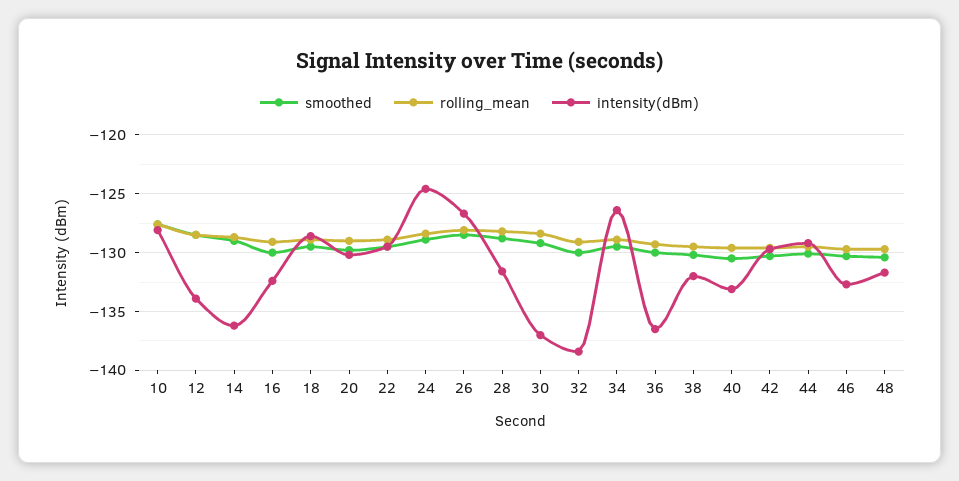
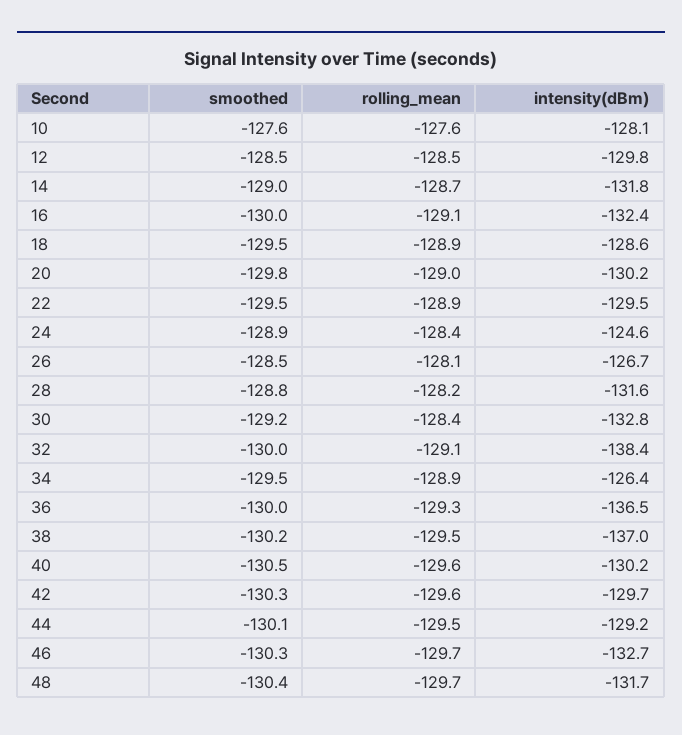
  {
    "smoothed": {
      "10": -127.6,
      "12": -128.5,
      "14": -129,
      "16": -130,
      "18": -129.5,
      "20": -129.8,
      "22": -129.5,
      "24": -128.9,
      "26": -128.5,
      "28": -128.8,
      "30": -129.2,
      "32": -130,
      "34": -129.5,
      "36": -130,
      "38": -130.2,
      "40": -130.5,
      "42": -130.3,
      "44": -130.1,
      "46": -130.3,
      "48": -130.4
    },
    "rolling_mean": {
      "10": -127.6,
      "12": -128.5,
      "14": -128.7,
      "16": -129.1,
      "18": -128.9,
      "20": -129,
      "22": -128.9,
      "24": -128.4,
      "26": -128.1,
      "28": -128.2,
      "30": -128.4,
      "32": -129.1,
      "34": -128.9,
      "36": -129.3,
      "38": -129.5,
      "40": -129.6,
      "42": -129.6,
      "44": -129.5,
      "46": -129.7,
      "48": -129.7
    },
    "intensity(dBm)": {
      "10": -128.1,
-     "12": -134,
+     "12": -129.8,
-     "14": -136,
+     "14": -131.8,
      "16": -132.4,
      "18": -128.6,
      "20": -130.2,
      "22": -129.5,
      "24": -124.6,
      "26": -126.7,
      "28": -131.6,
-     "30": -137,
+     "30": -132.8,
      "32": -138.4,
      "34": -126.4,
      "36": -136.5,
-     "38": -132,
+     "38": -137,
-     "40": -133,
+     "40": -130.2,
      "42": -129.7,
      "44": -129.2,
      "46": -132.7,
      "48": -131.7
    }
  }

